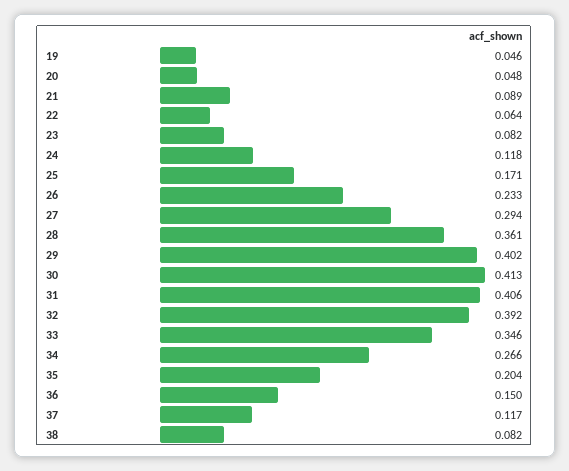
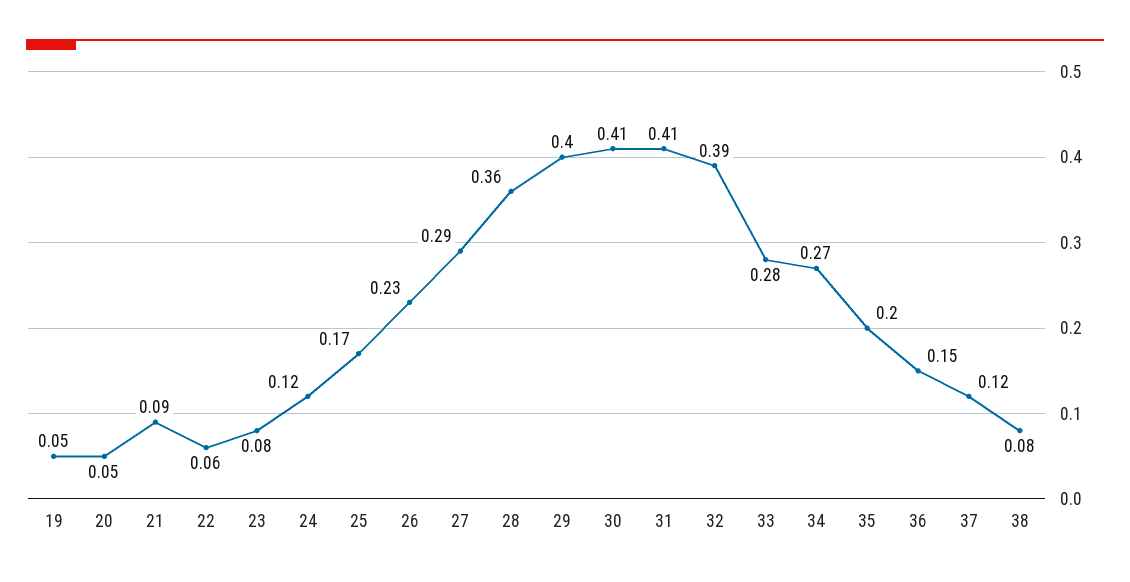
  {
    "19": 0.046,
    "20": 0.048,
    "21": 0.089,
    "22": 0.064,
    "23": 0.082,
    "24": 0.118,
    "25": 0.171,
    "26": 0.233,
    "27": 0.294,
    "28": 0.361,
    "29": 0.402,
    "30": 0.413,
    "31": 0.406,
    "32": 0.392,
-   "33": 0.346,
+   "33": 0.28,
    "34": 0.266,
    "35": 0.204,
    "36": 0.15,
    "37": 0.117,
    "38": 0.082
  }

